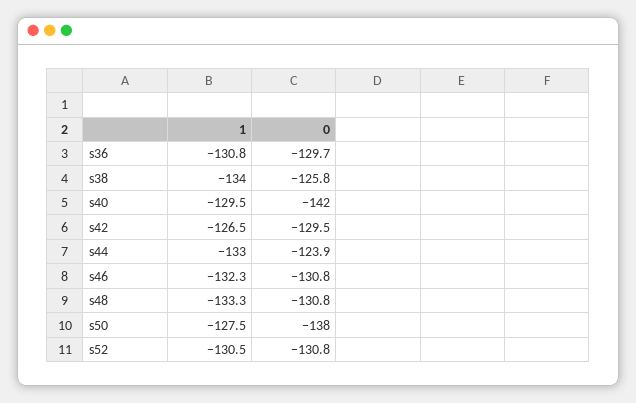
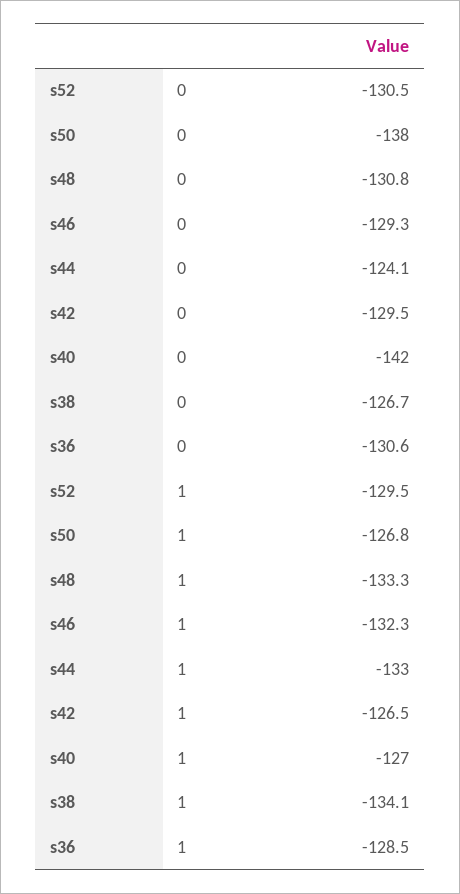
  {
    "1": {
-     "s36": -130.8,
+     "s36": -128.5,
-     "s38": -134,
+     "s38": -134.1,
-     "s40": -129.5,
+     "s40": -127,
      "s42": -126.5,
      "s44": -133,
      "s46": -132.3,
      "s48": -133.3,
-     "s50": -127.5,
+     "s50": -126.8,
-     "s52": -130.5
+     "s52": -129.5
    },
    "0": {
-     "s36": -129.7,
+     "s36": -130.6,
-     "s38": -125.8,
+     "s38": -126.7,
      "s40": -142,
      "s42": -129.5,
-     "s44": -123.9,
+     "s44": -124.1,
-     "s46": -130.8,
+     "s46": -129.3,
      "s48": -130.8,
      "s50": -138,
-     "s52": -130.8
+     "s52": -130.5
    }
  }

